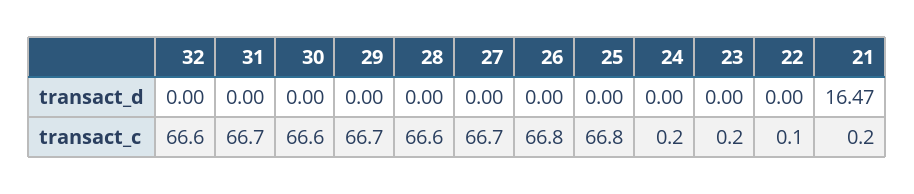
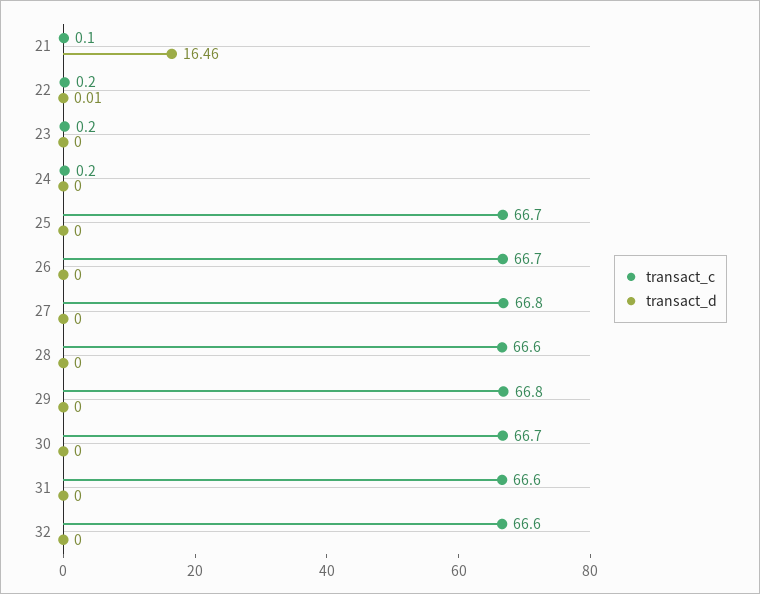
  {
    "transact_d": {
      "32": 0,
      "31": 0,
      "30": 0,
      "29": 0,
      "28": 0,
      "27": 0,
      "26": 0,
      "25": 0,
      "24": 0,
      "23": 0,
-     "22": 0,
+     "22": 0.01,
-     "21": 16.47
+     "21": 16.46
    },
    "transact_c": {
      "32": 66.6,
-     "31": 66.7,
+     "31": 66.6,
-     "30": 66.6,
+     "30": 66.7,
-     "29": 66.7,
+     "29": 66.8,
      "28": 66.6,
-     "27": 66.7,
+     "27": 66.8,
-     "26": 66.8,
+     "26": 66.7,
-     "25": 66.8,
+     "25": 66.7,
      "24": 0.2,
      "23": 0.2,
-     "22": 0.1,
+     "22": 0.2,
-     "21": 0.2
+     "21": 0.1
    }
  }

